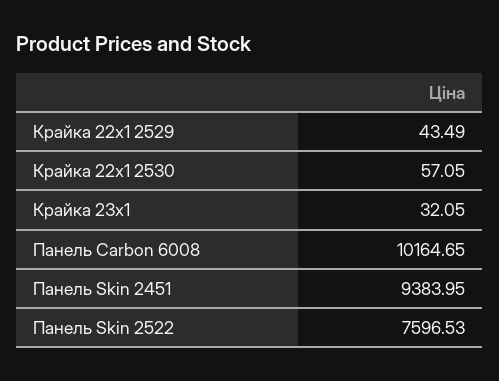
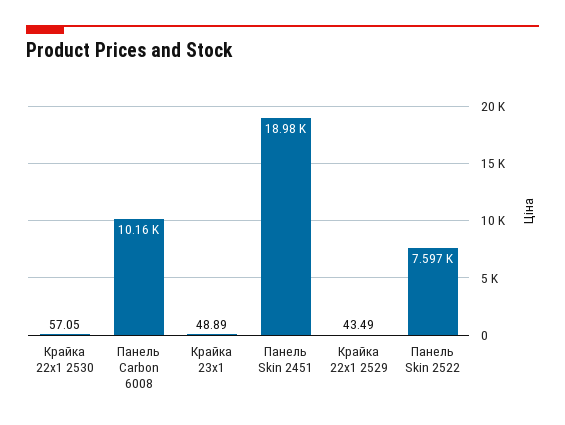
  {
    "Крайка 22x1 2529": 43.49,
    "Крайка 22x1 2530": 57.05,
-   "Крайка 23x1": 32.05,
+   "Крайка 23x1": 48.89,
    "Панель Carbon 6008": 10164.65,
-   "Панель Skin 2451": 9383.95,
+   "Панель Skin 2451": 18980,
    "Панель Skin 2522": 7596.53
  }

